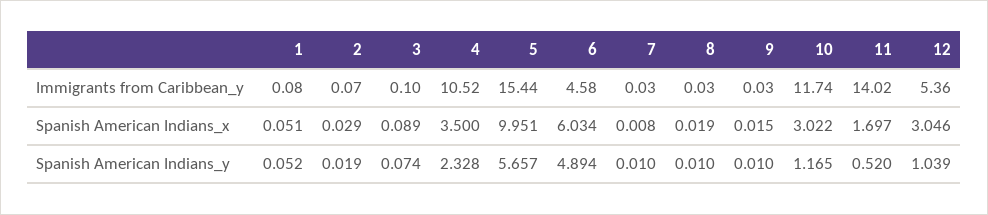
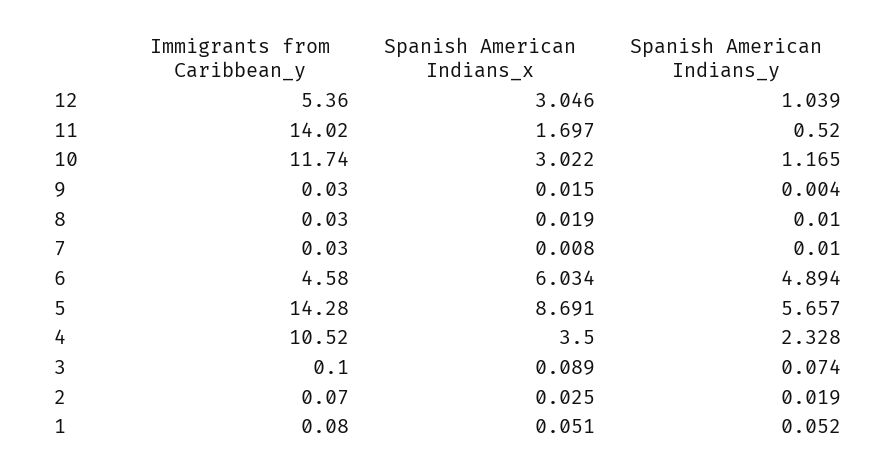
  {
    "1": {
      "Immigrants from Caribbean_y": 0.08,
      "Spanish American Indians_x": 0.051,
      "Spanish American Indians_y": 0.052
    },
    "2": {
      "Immigrants from Caribbean_y": 0.07,
-     "Spanish American Indians_x": 0.029,
+     "Spanish American Indians_x": 0.025,
      "Spanish American Indians_y": 0.019
    },
    "3": {
      "Immigrants from Caribbean_y": 0.1,
      "Spanish American Indians_x": 0.089,
      "Spanish American Indians_y": 0.074
    },
    "4": {
      "Immigrants from Caribbean_y": 10.52,
      "Spanish American Indians_x": 3.5,
      "Spanish American Indians_y": 2.328
    },
    "5": {
-     "Immigrants from Caribbean_y": 15.44,
+     "Immigrants from Caribbean_y": 14.28,
-     "Spanish American Indians_x": 9.951,
+     "Spanish American Indians_x": 8.691,
      "Spanish American Indians_y": 5.657
    },
    "6": {
      "Immigrants from Caribbean_y": 4.58,
      "Spanish American Indians_x": 6.034,
      "Spanish American Indians_y": 4.894
    },
    "7": {
      "Immigrants from Caribbean_y": 0.03,
      "Spanish American Indians_x": 0.008,
      "Spanish American Indians_y": 0.01
    },
    "8": {
      "Immigrants from Caribbean_y": 0.03,
      "Spanish American Indians_x": 0.019,
      "Spanish American Indians_y": 0.01
    },
    "9": {
      "Immigrants from Caribbean_y": 0.03,
      "Spanish American Indians_x": 0.015,
-     "Spanish American Indians_y": 0.01
+     "Spanish American Indians_y": 0.004
    },
    "10": {
      "Immigrants from Caribbean_y": 11.74,
      "Spanish American Indians_x": 3.022,
      "Spanish American Indians_y": 1.165
    },
    "11": {
      "Immigrants from Caribbean_y": 14.02,
      "Spanish American Indians_x": 1.697,
      "Spanish American Indians_y": 0.52
    },
    "12": {
      "Immigrants from Caribbean_y": 5.36,
      "Spanish American Indians_x": 3.046,
      "Spanish American Indians_y": 1.039
    }
  }

